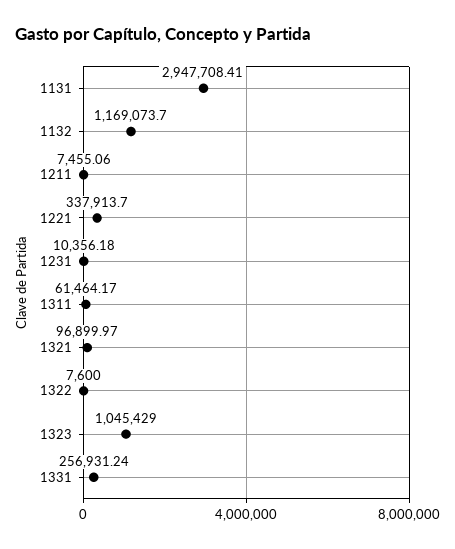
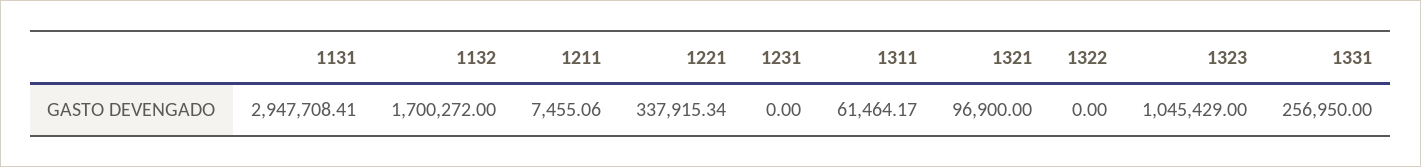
  {
    "1131": 2947708.41,
-   "1132": 1169073.7,
+   "1132": 1700272,
    "1211": 7455.06,
-   "1221": 337913.7,
+   "1221": 337915.34,
-   "1231": 10356.18,
+   "1231": 0,
    "1311": 61464.17,
-   "1321": 96899.97,
+   "1321": 96900,
-   "1322": 7600,
+   "1322": 0,
    "1323": 1045429,
-   "1331": 256931.24
+   "1331": 256950
  }

